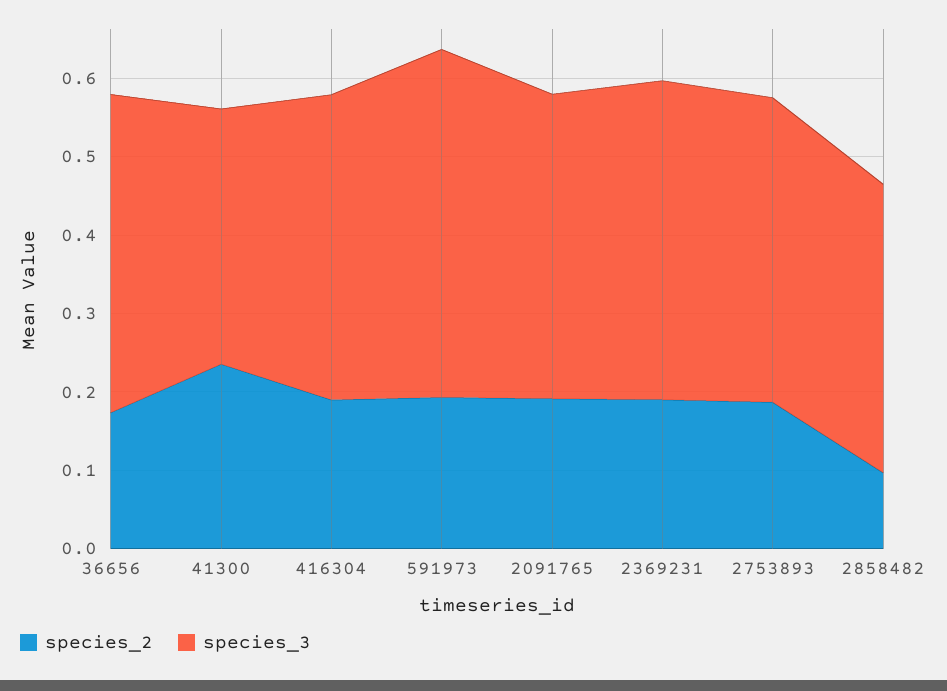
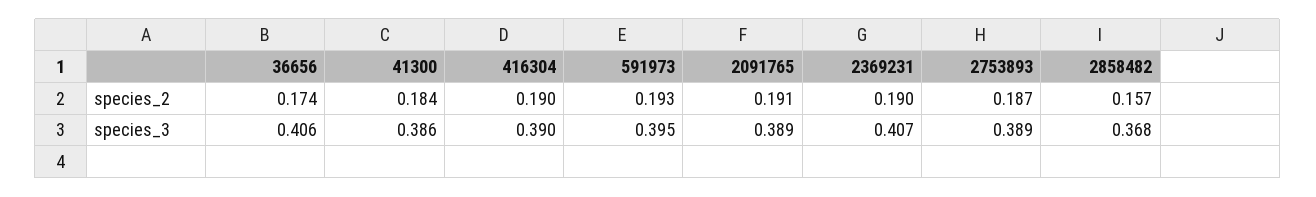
  {
    "species_2": {
      "36656": 0.174,
-     "41300": 0.24,
+     "41300": 0.184,
      "416304": 0.19,
      "591973": 0.193,
      "2091765": 0.191,
      "2369231": 0.19,
      "2753893": 0.187,
-     "2858482": 0.1
+     "2858482": 0.157
    },
    "species_3": {
      "36656": 0.406,
-     "41300": 0.32,
+     "41300": 0.386,
      "416304": 0.39,
-     "591973": 0.44,
+     "591973": 0.395,
      "2091765": 0.389,
      "2369231": 0.407,
      "2753893": 0.389,
      "2858482": 0.368
    }
  }

